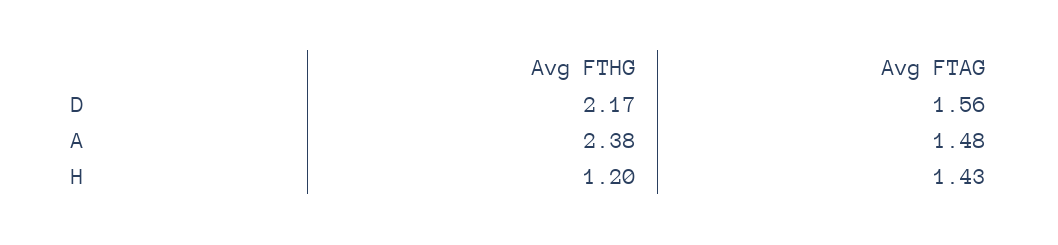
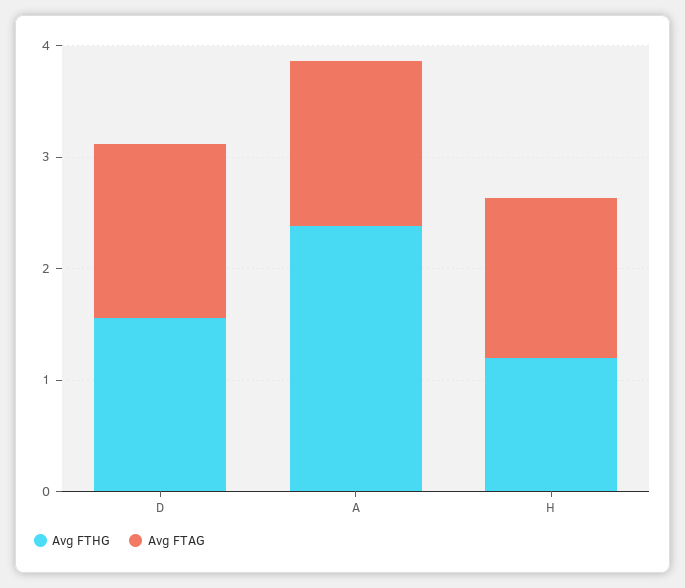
  {
    "Avg FTHG": {
-     "D": 2.17,
+     "D": 1.6,
      "A": 2.38,
      "H": 1.2
    },
    "Avg FTAG": {
      "D": 1.56,
      "A": 1.48,
      "H": 1.43
    }
  }

